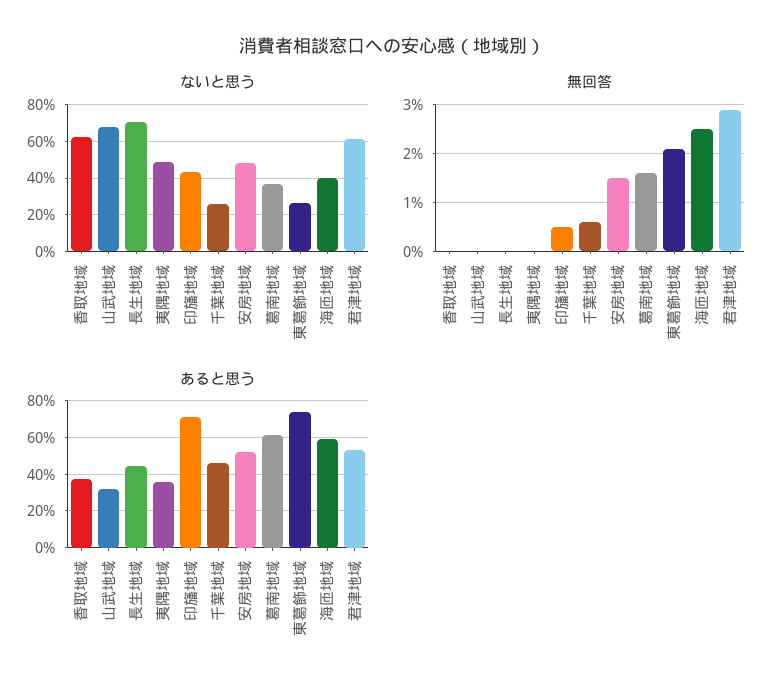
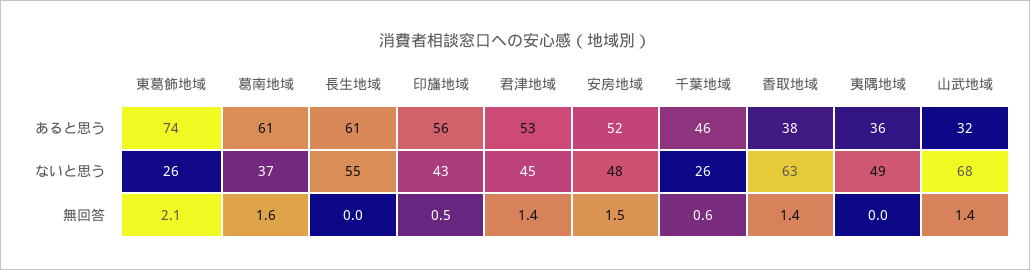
  {
    "ないと思う": {
      "香取地域": 63,
      "山武地域": 68,
-     "長生地域": 70,
+     "長生地域": 55,
      "夷隅地域": 49,
      "印旛地域": 43,
      "千葉地域": 26,
      "安房地域": 48,
      "葛南地域": 37,
      "東葛飾地域": 26,
-     "海匝地域": 40,
-     "君津地域": 60
+     "君津地域": 45
    },
    "無回答": {
-     "香取地域": 0,
+     "香取地域": 1.4,
-     "山武地域": 0,
+     "山武地域": 1.4,
      "長生地域": 0,
      "夷隅地域": 0,
      "印旛地域": 0.5,
      "千葉地域": 0.6,
      "安房地域": 1.5,
      "葛南地域": 1.6,
      "東葛飾地域": 2.1,
-     "海匝地域": 2.5,
-     "君津地域": 3
+     "君津地域": 1.4
    },
    "あると思う": {
      "香取地域": 38,
      "山武地域": 32,
-     "長生地域": 45,
+     "長生地域": 61,
      "夷隅地域": 36,
-     "印旛地域": 70,
+     "印旛地域": 56,
      "千葉地域": 46,
      "安房地域": 52,
      "葛南地域": 61,
      "東葛飾地域": 74,
-     "海匝地域": 60,
      "君津地域": 53
    }
  }

